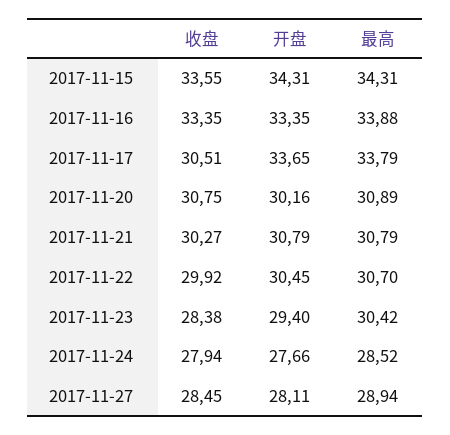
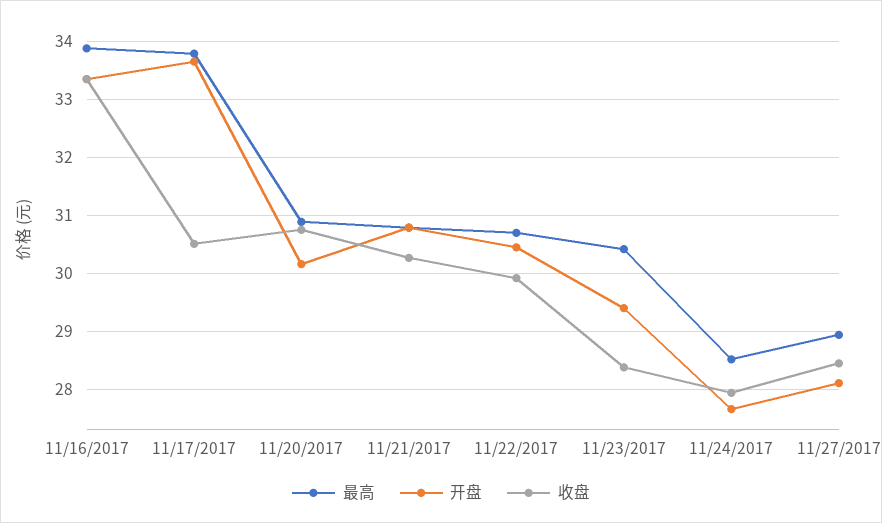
  {
    "收盘": {
-     "2017-11-15": 33.55,
      "2017-11-16": 33.35,
      "2017-11-17": 30.51,
      "2017-11-20": 30.75,
      "2017-11-21": 30.27,
      "2017-11-22": 29.92,
      "2017-11-23": 28.38,
      "2017-11-24": 27.94,
      "2017-11-27": 28.45
    },
    "开盘": {
-     "2017-11-15": 34.31,
      "2017-11-16": 33.35,
      "2017-11-17": 33.65,
      "2017-11-20": 30.16,
      "2017-11-21": 30.79,
      "2017-11-22": 30.45,
      "2017-11-23": 29.4,
      "2017-11-24": 27.66,
      "2017-11-27": 28.11
    },
    "最高": {
-     "2017-11-15": 34.31,
      "2017-11-16": 33.88,
      "2017-11-17": 33.79,
      "2017-11-20": 30.89,
      "2017-11-21": 30.79,
      "2017-11-22": 30.7,
      "2017-11-23": 30.42,
      "2017-11-24": 28.52,
      "2017-11-27": 28.94
    }
  }

